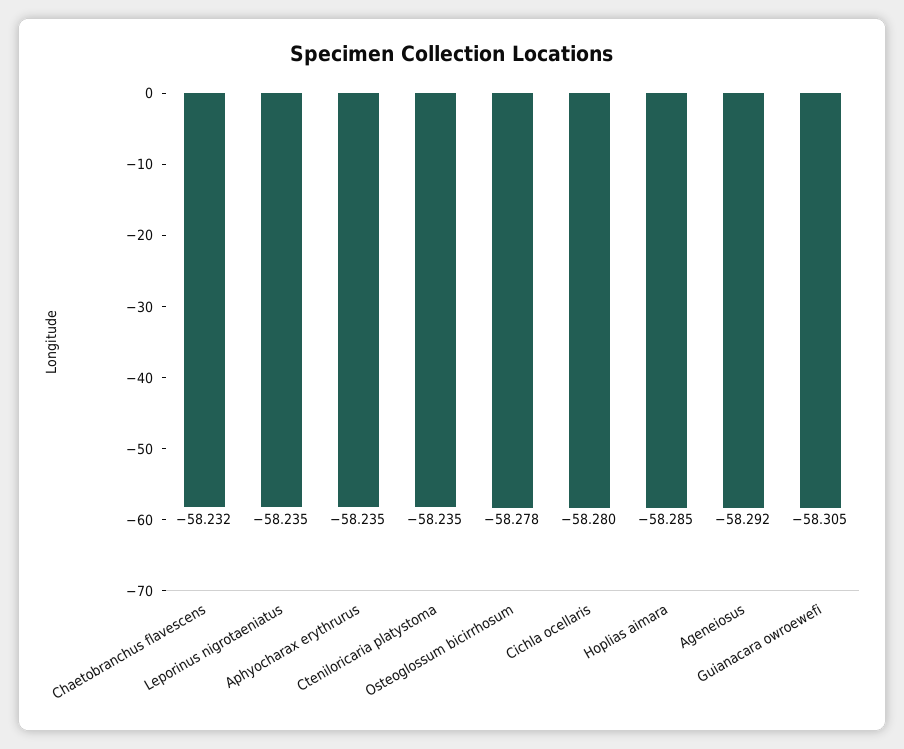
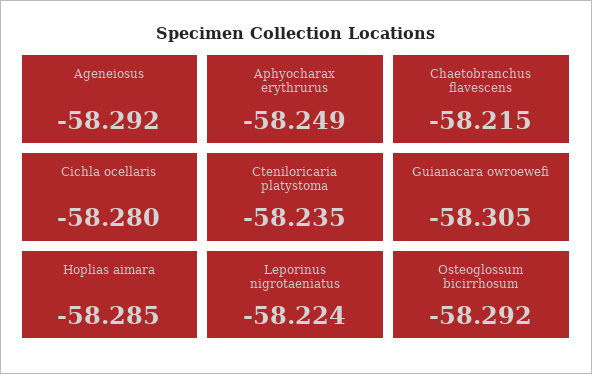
  {
-   "Chaetobranchus flavescens": -58.232,
+   "Chaetobranchus flavescens": -58.215,
-   "Leporinus nigrotaeniatus": -58.235,
+   "Leporinus nigrotaeniatus": -58.224,
-   "Aphyocharax erythrurus": -58.235,
+   "Aphyocharax erythrurus": -58.249,
    "Cteniloricaria platystoma": -58.235,
-   "Osteoglossum bicirrhosum": -58.278,
+   "Osteoglossum bicirrhosum": -58.292,
    "Cichla ocellaris": -58.28,
    "Hoplias aimara": -58.285,
    "Ageneiosus": -58.292,
    "Guianacara owroewefi": -58.305
  }

